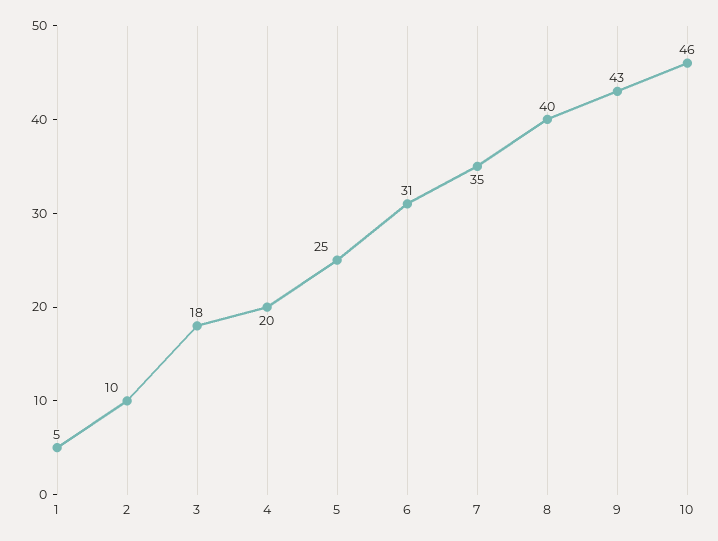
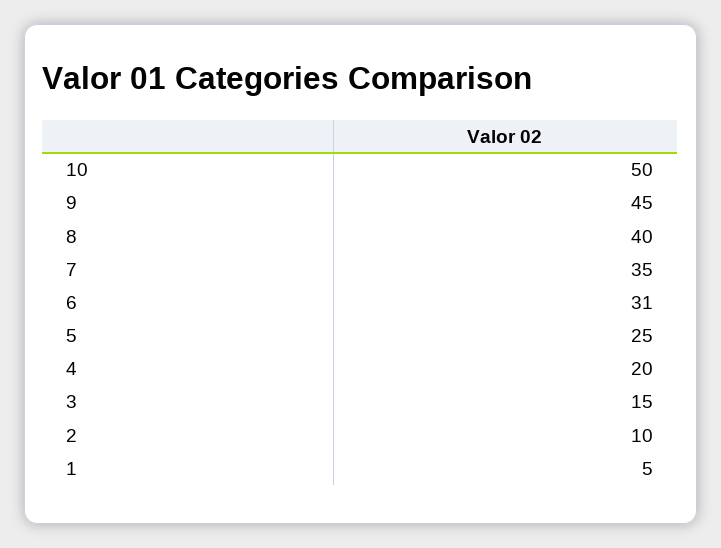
  {
    "1": 5,
    "2": 10,
-   "3": 18,
+   "3": 15,
    "4": 20,
    "5": 25,
    "6": 31,
    "7": 35,
    "8": 40,
-   "9": 43,
+   "9": 45,
-   "10": 46
+   "10": 50
  }

